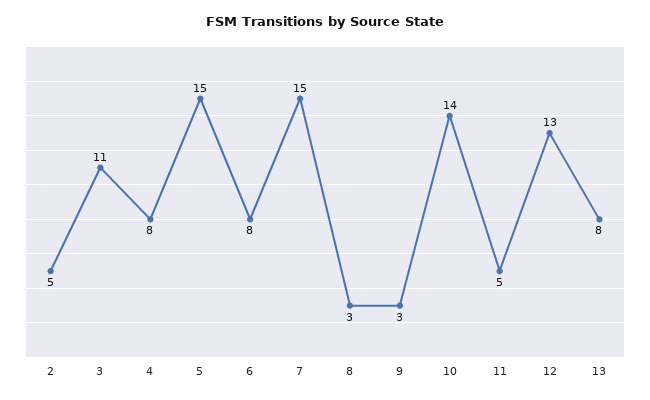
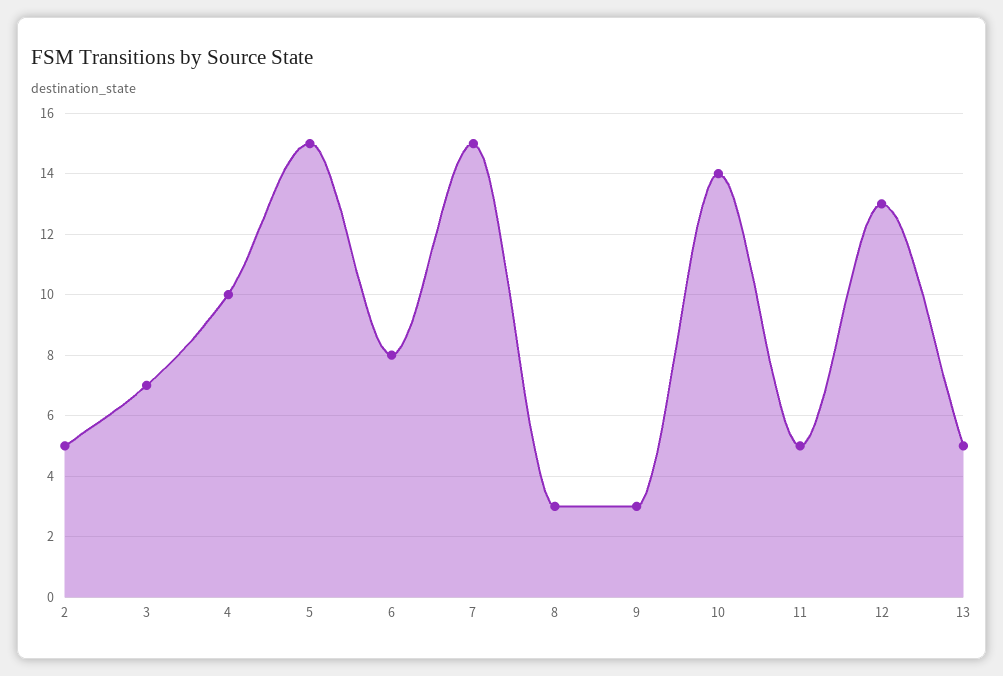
  {
    "2": 5,
-   "3": 11,
+   "3": 7,
-   "4": 8,
+   "4": 10,
    "5": 15,
    "6": 8,
    "7": 15,
    "8": 3,
    "9": 3,
    "10": 14,
    "11": 5,
    "12": 13,
-   "13": 8
+   "13": 5
  }

